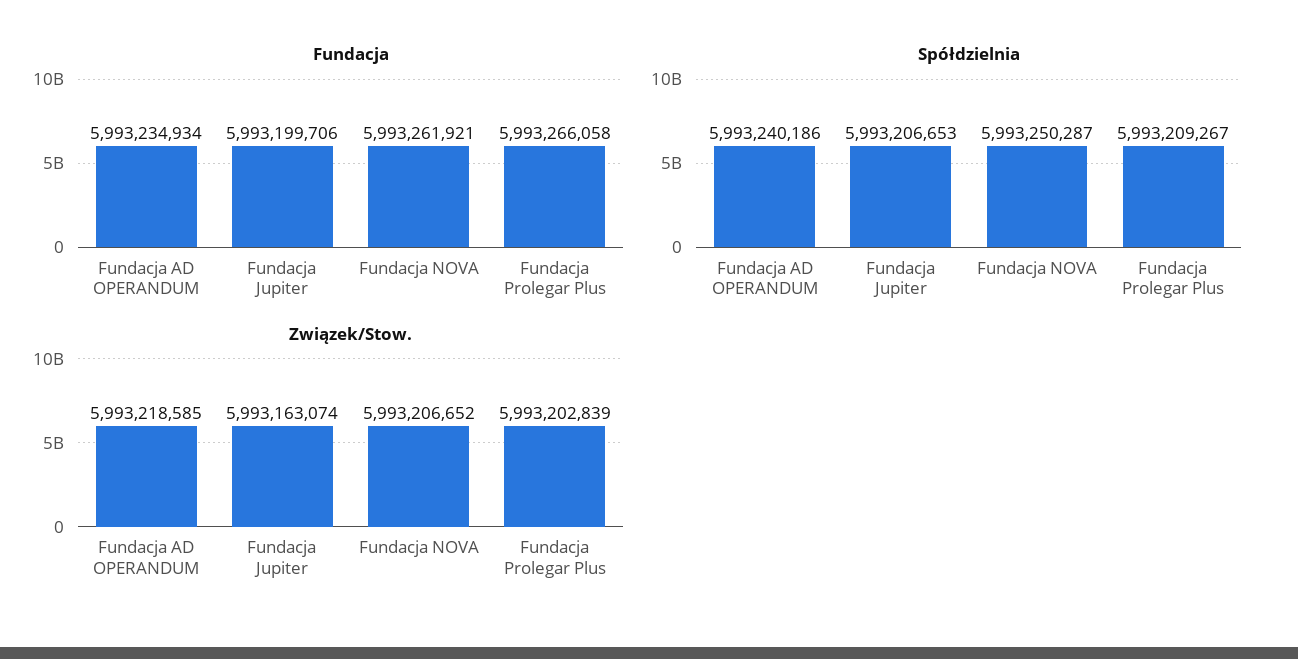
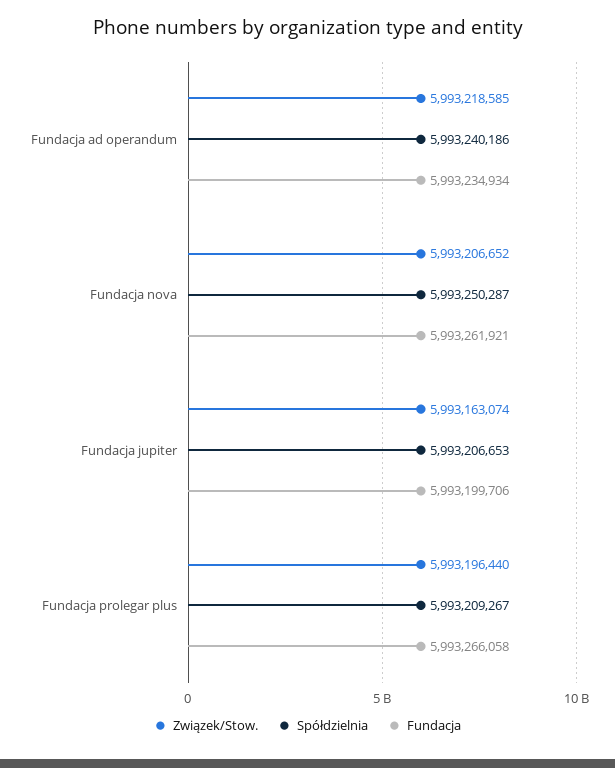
  {
    "Fundacja": {
      "Fundacja AD OPERANDUM": 5993234934,
      "Fundacja Jupiter": 5993199706,
      "Fundacja NOVA": 5993261921,
      "Fundacja Prolegar Plus": 5993266058
    },
    "Spółdzielnia": {
      "Fundacja AD OPERANDUM": 5993240186,
      "Fundacja Jupiter": 5993206653,
      "Fundacja NOVA": 5993250287,
      "Fundacja Prolegar Plus": 5993209267
    },
    "Związek/Stow.": {
      "Fundacja AD OPERANDUM": 5993218585,
      "Fundacja Jupiter": 5993163074,
      "Fundacja NOVA": 5993206652,
-     "Fundacja Prolegar Plus": 5993202839
+     "Fundacja Prolegar Plus": 5993196440
    }
  }

